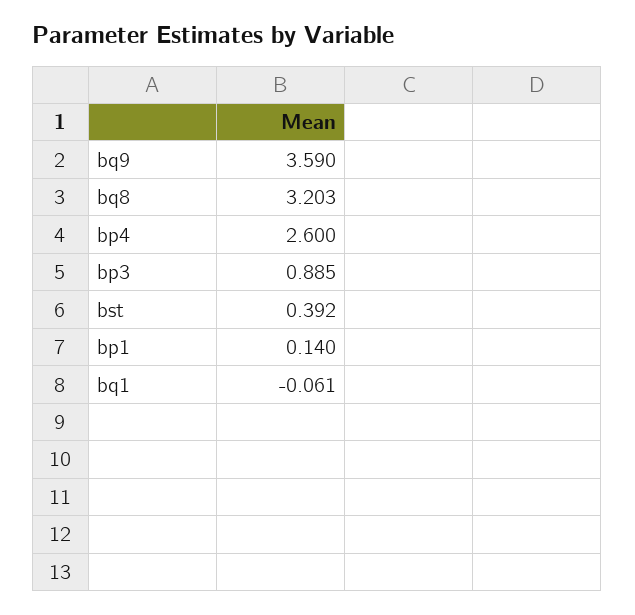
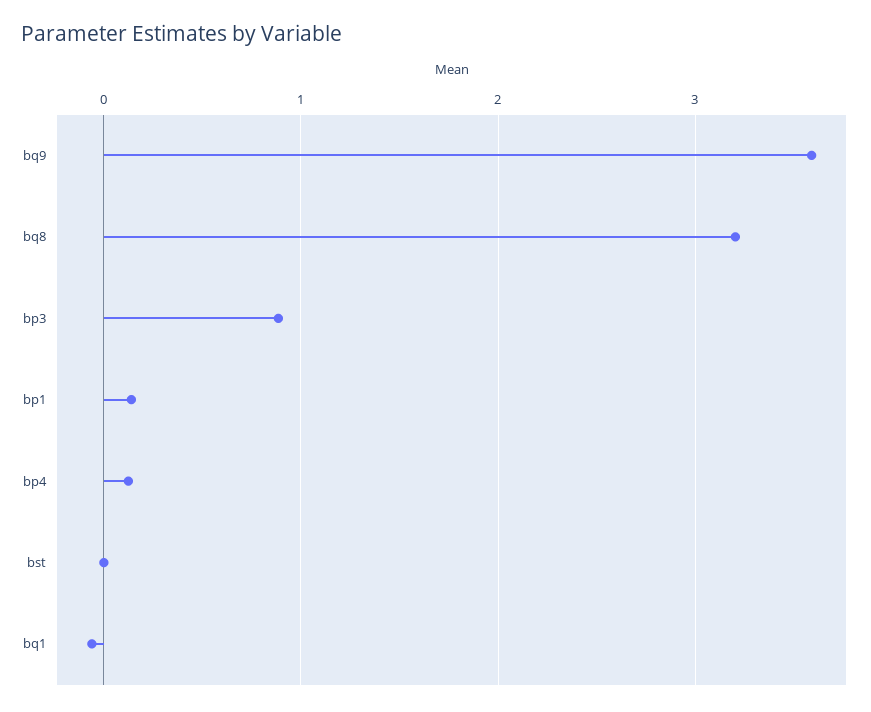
  {
    "bq9": 3.59,
    "bq8": 3.203,
-   "bp4": 2.6,
+   "bp4": 0.1,
    "bp3": 0.885,
-   "bst": 0.392,
+   "bst": 0,
    "bp1": 0.14,
    "bq1": -0.061
  }

